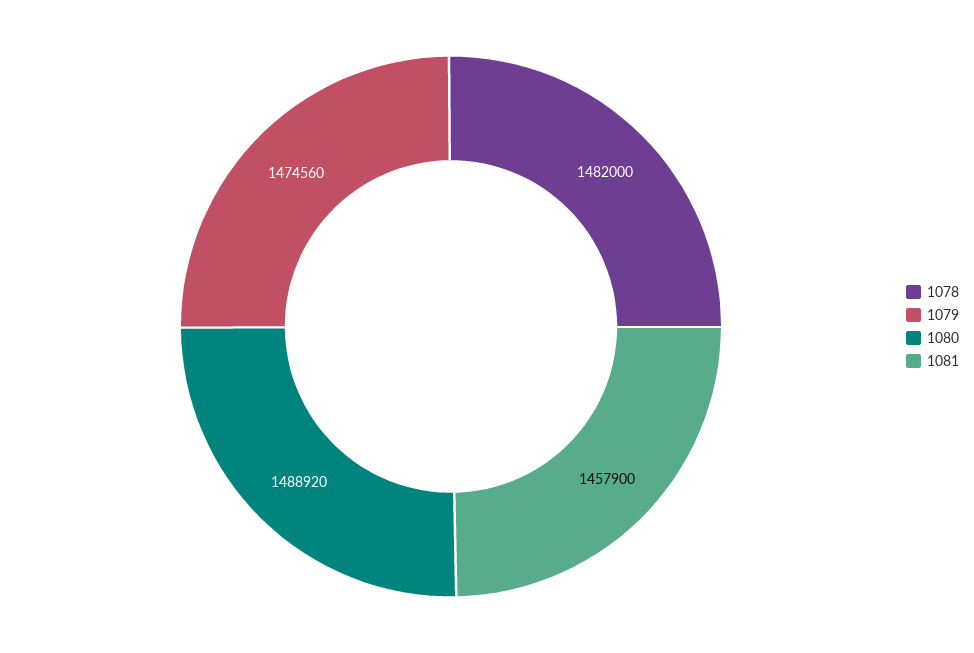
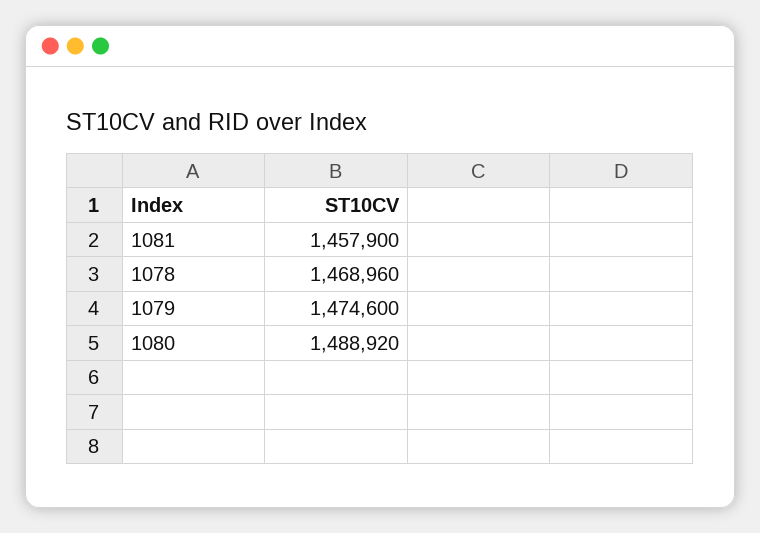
  {
-   "1078": 1482000,
+   "1078": 1468960,
-   "1079": 1474560,
+   "1079": 1474600,
    "1080": 1488920,
    "1081": 1457900
  }

